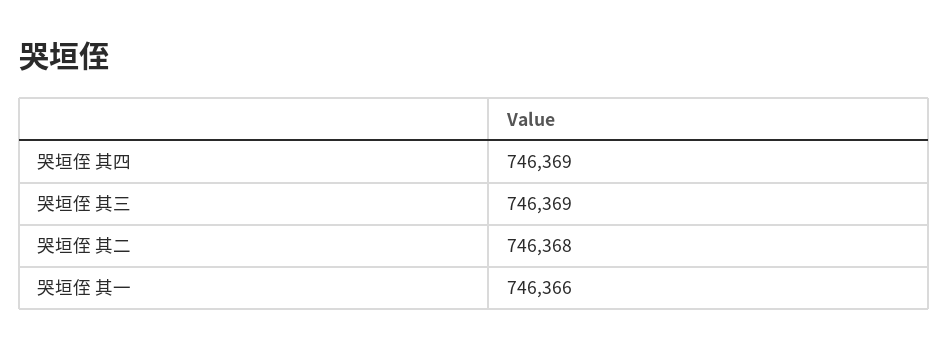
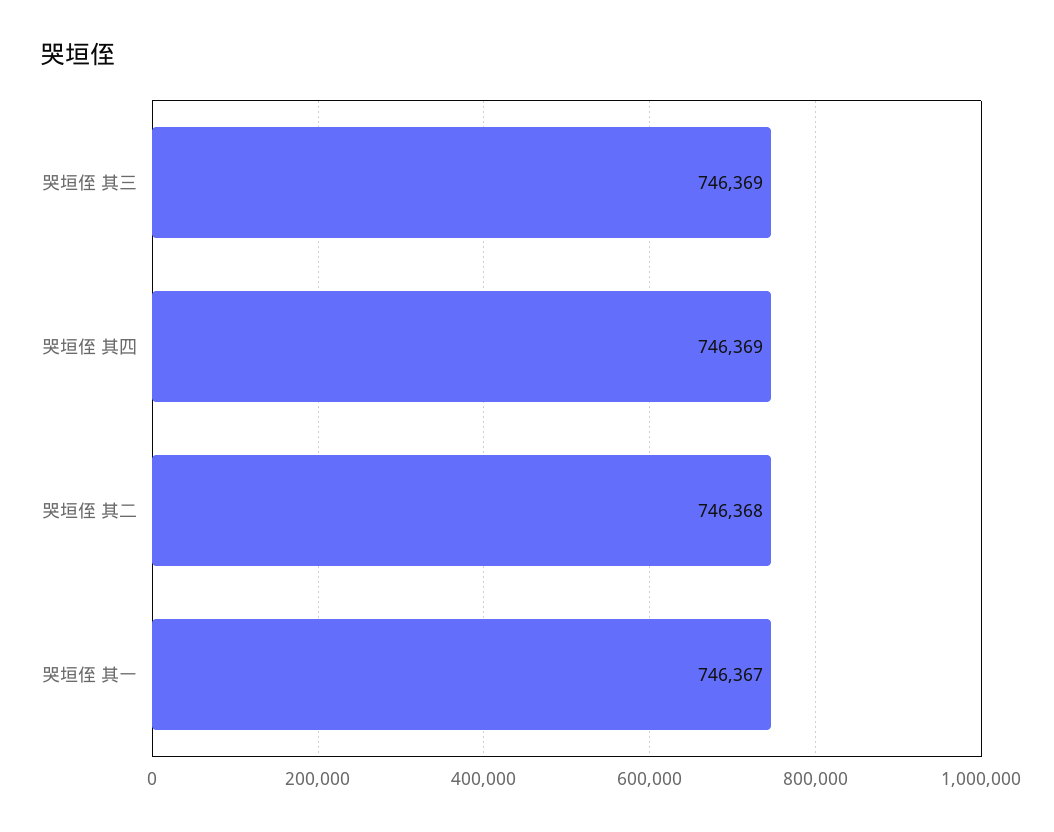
  {
    "哭垣侄 其四": 746369,
    "哭垣侄 其三": 746369,
    "哭垣侄 其二": 746368,
-   "哭垣侄 其一": 746366
+   "哭垣侄 其一": 746367
  }

